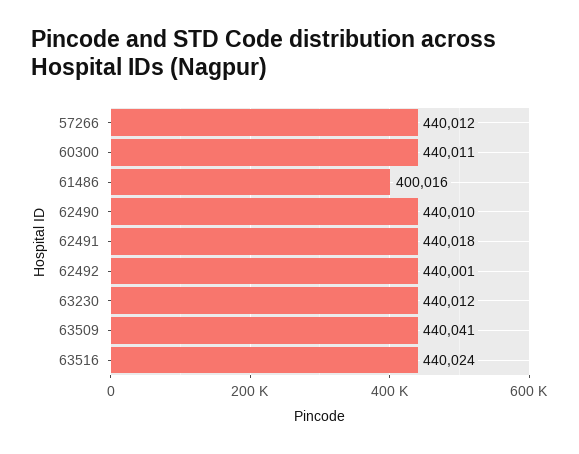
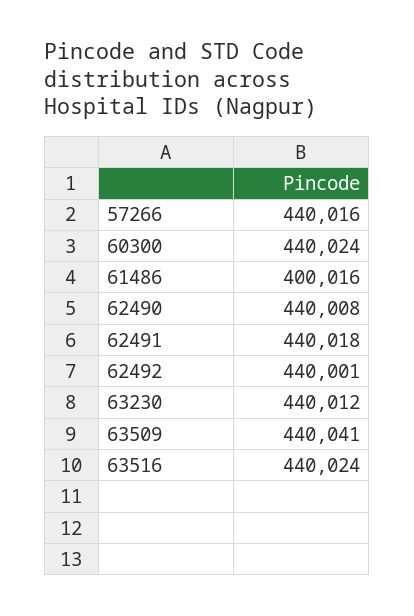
  {
-   "57266": 440012,
+   "57266": 440016,
-   "60300": 440011,
+   "60300": 440024,
    "61486": 400016,
-   "62490": 440010,
+   "62490": 440008,
    "62491": 440018,
    "62492": 440001,
    "63230": 440012,
    "63509": 440041,
    "63516": 440024
  }

